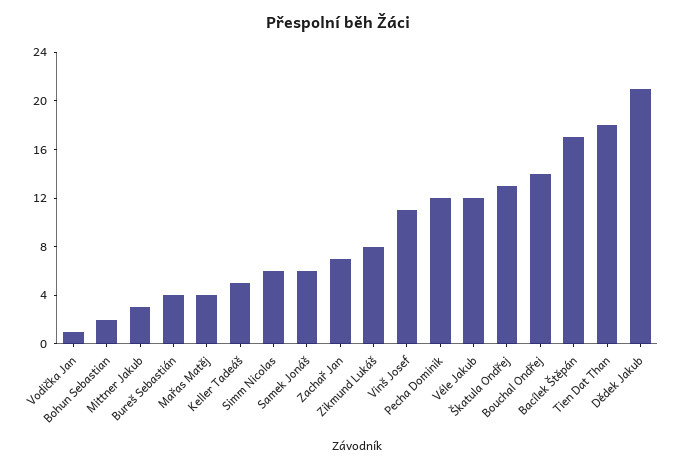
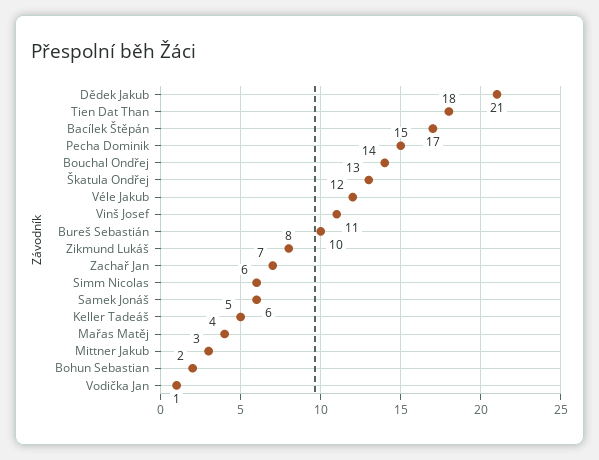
  {
    "Vodička Jan": 1,
    "Bohun Sebastian": 2,
    "Mittner Jakub": 3,
-   "Bureš Sebastián": 4,
+   "Bureš Sebastián": 10,
    "Mařas Matěj": 4,
    "Keller Tadeáš": 5,
    "Simm Nicolas": 6,
    "Samek Jonáš": 6,
    "Zachař Jan": 7,
    "Zikmund Lukáš": 8,
    "Vinš Josef": 11,
-   "Pecha Dominik": 12,
+   "Pecha Dominik": 15,
    "Véle Jakub": 12,
    "Škatula Ondřej": 13,
    "Bouchal Ondřej": 14,
    "Bacílek Štěpán": 17,
    "Tien Dat Than": 18,
    "Dědek Jakub": 21
  }

